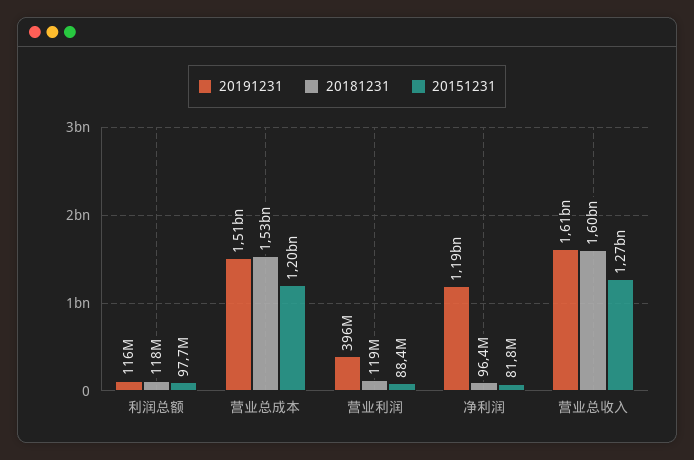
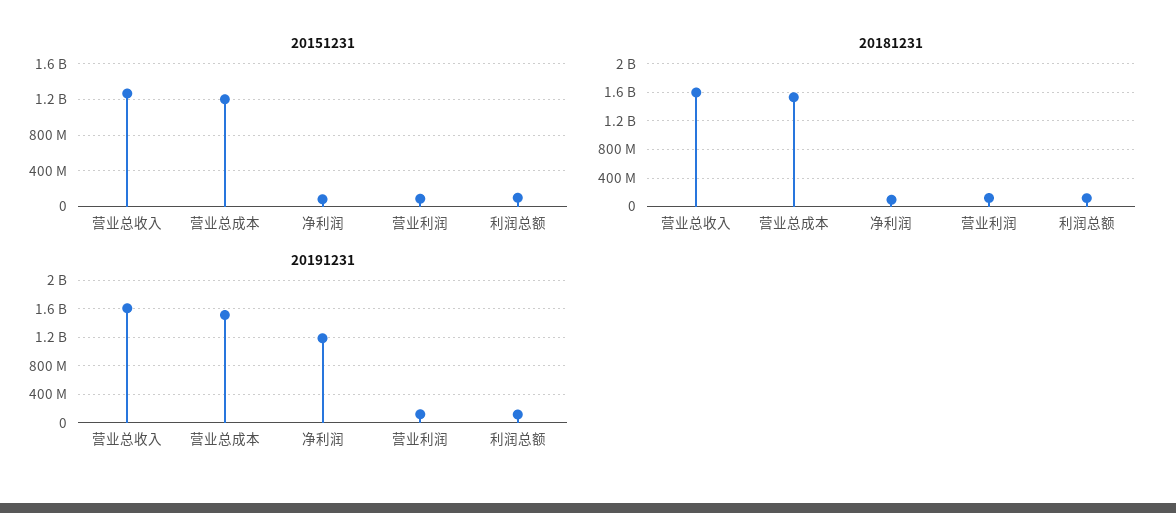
  {
    "20191231": {
      "利润总额": 116000000,
      "营业总成本": 1510000000,
-     "营业利润": 396000000,
+     "营业利润": 100000000,
      "净利润": 1190000000,
      "营业总收入": 1610000000
    },
    "20181231": {
      "利润总额": 118000000,
      "营业总成本": 1530000000,
      "营业利润": 119000000,
      "净利润": 96400000,
      "营业总收入": 1600000000
    },
    "20151231": {
      "利润总额": 97700000,
      "营业总成本": 1200000000,
      "营业利润": 88400000,
      "净利润": 81800000,
      "营业总收入": 1270000000
    }
  }

